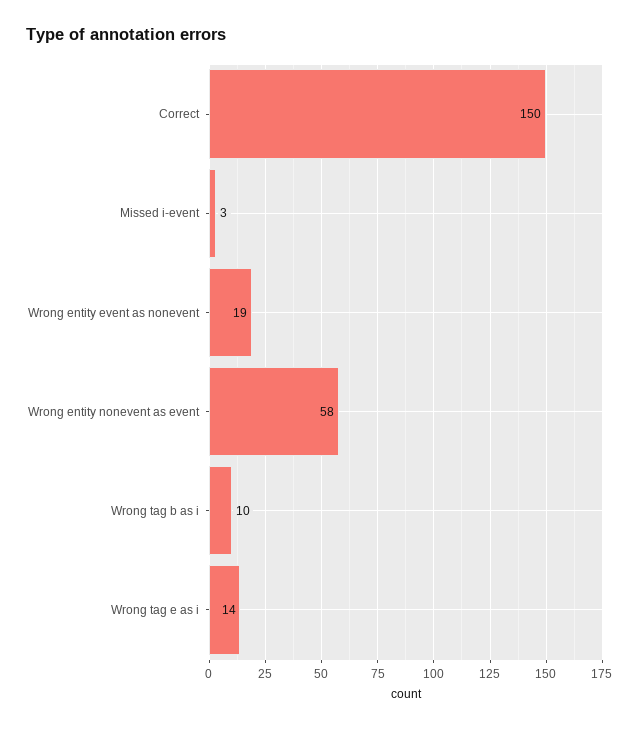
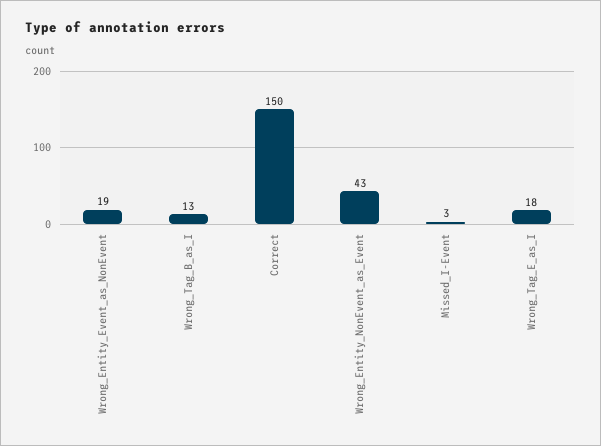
  {
    "Correct": 150,
    "Missed i-event": 3,
    "Wrong entity event as nonevent": 19,
-   "Wrong entity nonevent as event": 58,
+   "Wrong entity nonevent as event": 43,
-   "Wrong tag b as i": 10,
+   "Wrong tag b as i": 13,
-   "Wrong tag e as i": 14
+   "Wrong tag e as i": 18
  }

